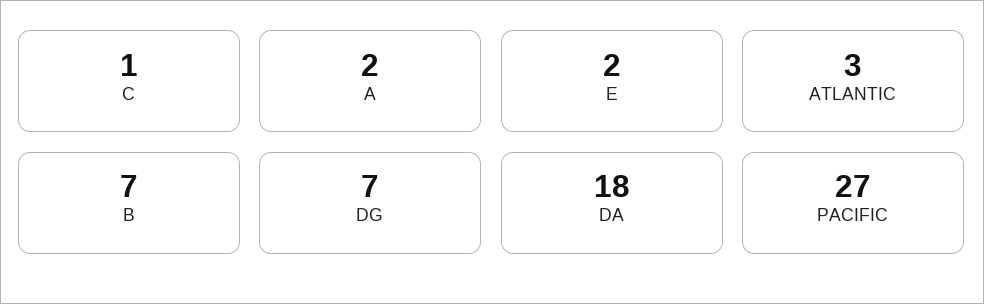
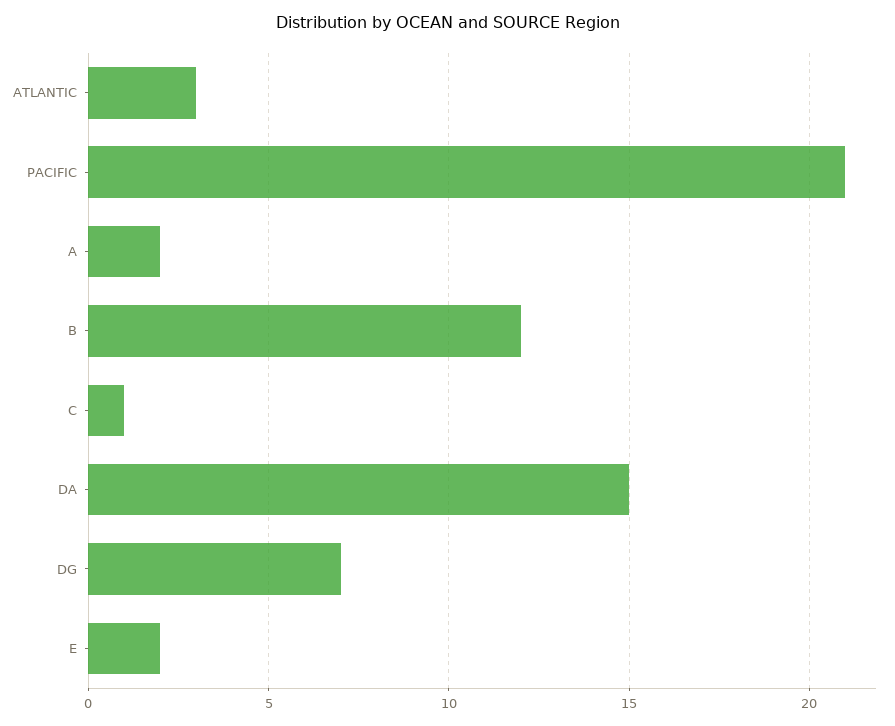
  {
    "C": 1,
    "A": 2,
    "E": 2,
    "ATLANTIC": 3,
-   "B": 7,
+   "B": 12,
    "DG": 7,
-   "DA": 18,
+   "DA": 15,
-   "PACIFIC": 27
+   "PACIFIC": 21
  }

